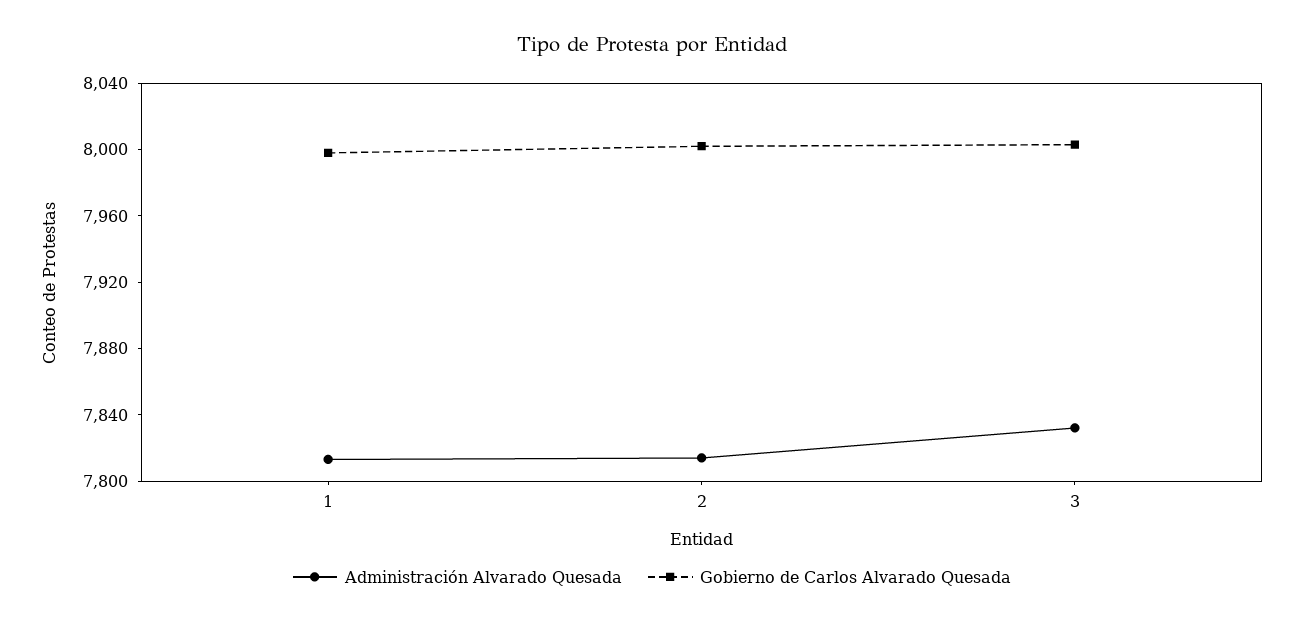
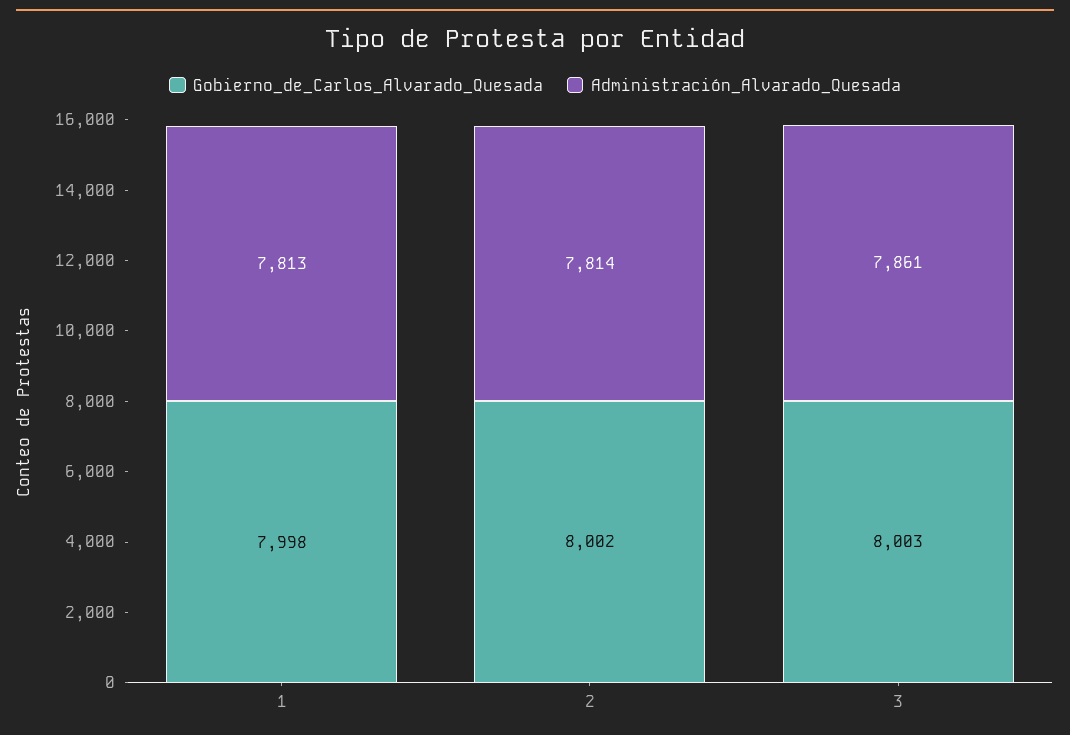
  {
    "Administración Alvarado Quesada": {
      "1": 7813,
      "2": 7814,
-     "3": 7830
+     "3": 7861
    },
    "Gobierno de Carlos Alvarado Quesada": {
      "1": 7998,
      "2": 8002,
      "3": 8003
    }
  }

